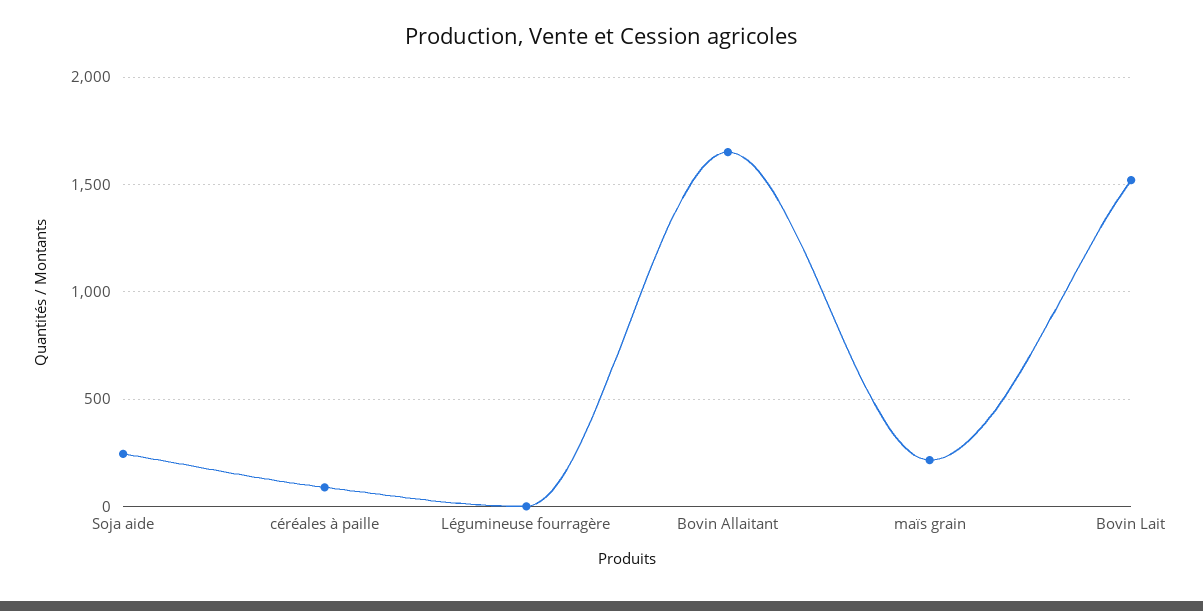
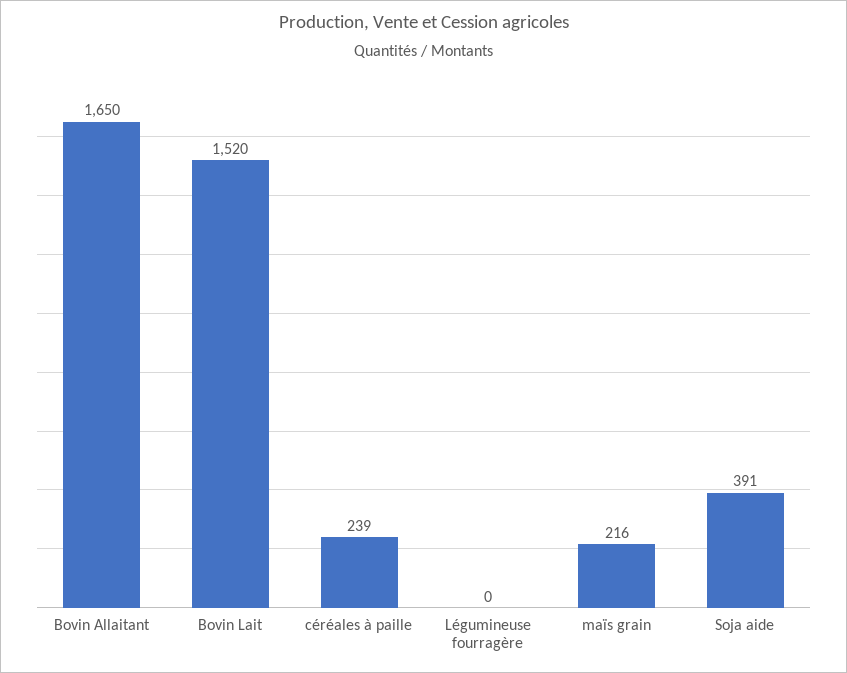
  {
-   "Soja aide": 250,
+   "Soja aide": 391,
-   "céréales à paille": 100,
+   "céréales à paille": 239,
    "Légumineuse fourragère": 0,
    "Bovin Allaitant": 1650,
    "maïs grain": 216,
    "Bovin Lait": 1520
  }

